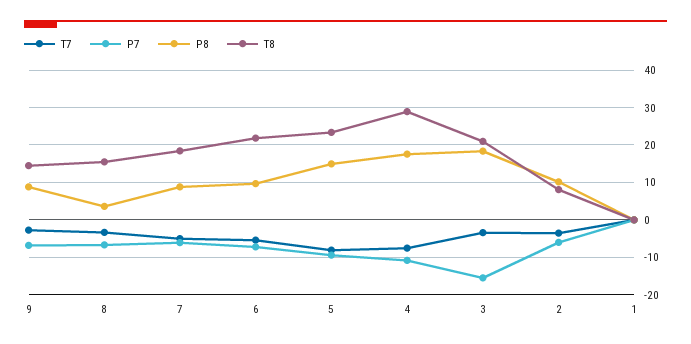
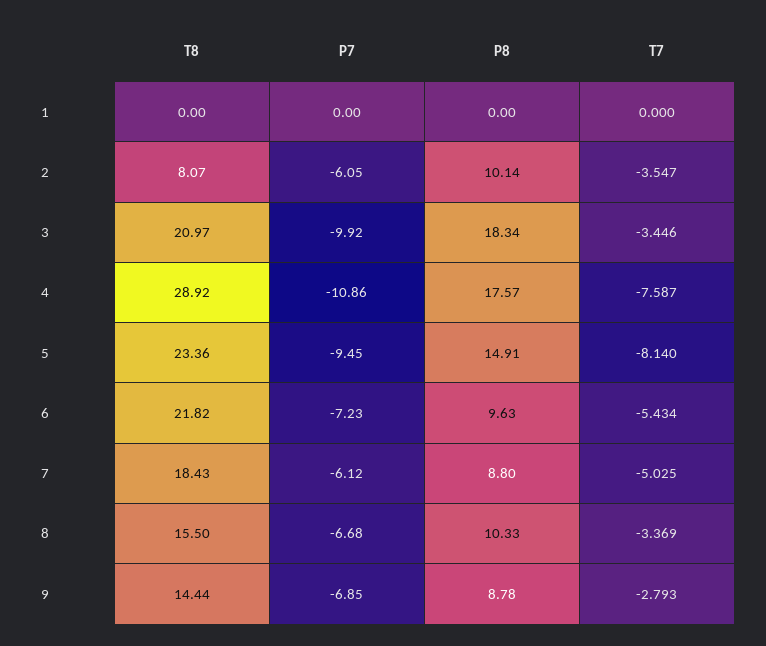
  {
    "T7": {
      "9": -2.793,
      "8": -3.369,
      "7": -5.025,
      "6": -5.434,
      "5": -8.14,
      "4": -7.587,
      "3": -3.446,
      "2": -3.547,
      "1": 0
    },
    "P7": {
      "9": -6.85,
      "8": -6.68,
      "7": -6.12,
      "6": -7.23,
      "5": -9.45,
      "4": -10.86,
-     "3": -16,
+     "3": -9.92,
      "2": -6.05,
      "1": 0
    },
    "P8": {
      "9": 8.78,
-     "8": 4,
+     "8": 10.33,
      "7": 8.8,
      "6": 9.63,
      "5": 14.91,
      "4": 17.57,
      "3": 18.34,
      "2": 10.14,
      "1": 0
    },
    "T8": {
      "9": 14.44,
      "8": 15.5,
      "7": 18.43,
      "6": 21.82,
      "5": 23.36,
      "4": 28.92,
      "3": 20.97,
      "2": 8.07,
      "1": 0
    }
  }

